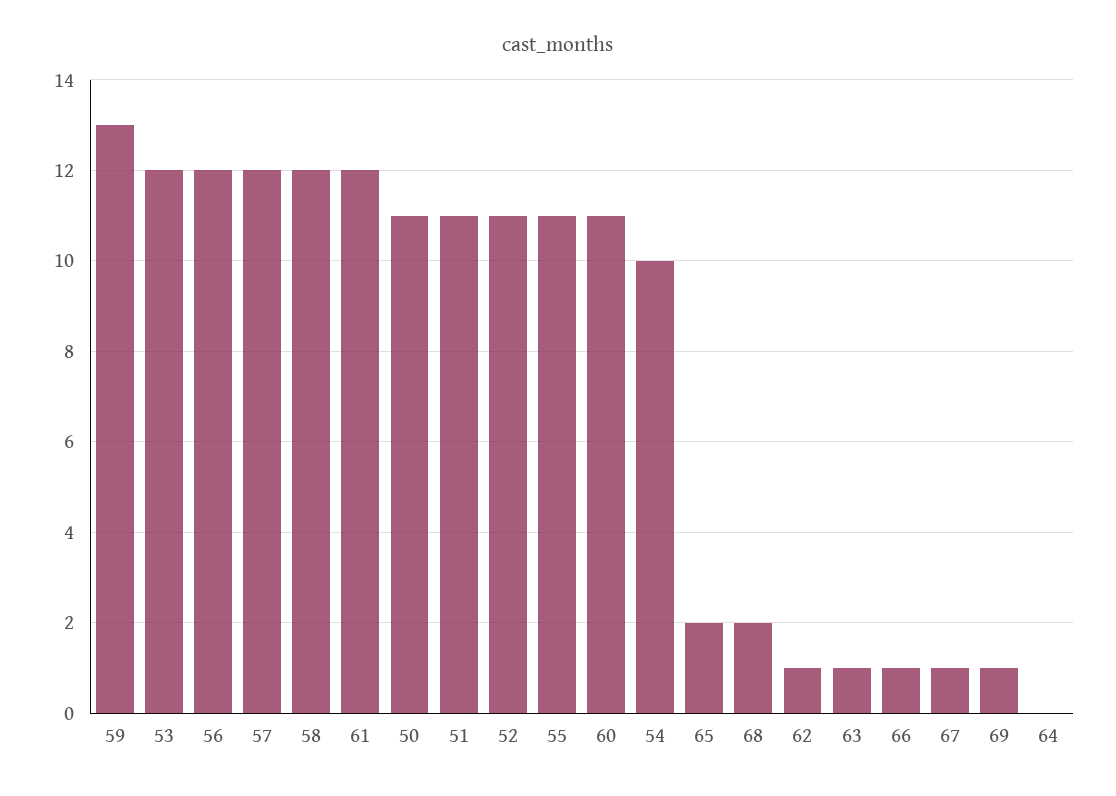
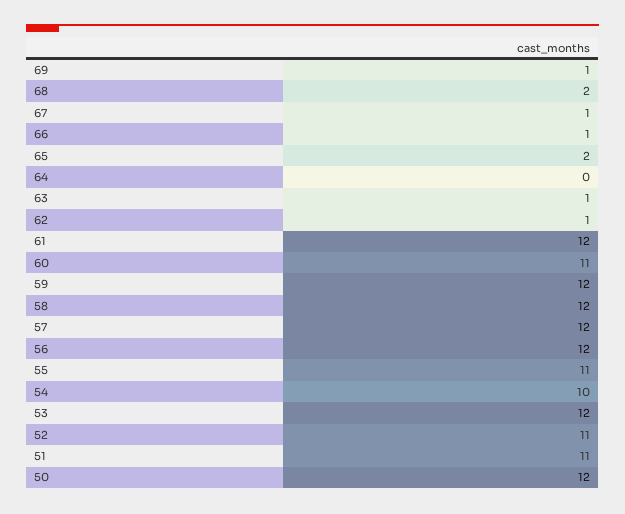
  {
-   "59": 13,
+   "59": 12,
    "53": 12,
    "56": 12,
    "57": 12,
    "58": 12,
    "61": 12,
-   "50": 11,
+   "50": 12,
    "51": 11,
    "52": 11,
    "55": 11,
    "60": 11,
    "54": 10,
    "65": 2,
    "68": 2,
    "62": 1,
    "63": 1,
    "66": 1,
    "67": 1,
    "69": 1,
    "64": 0
  }

